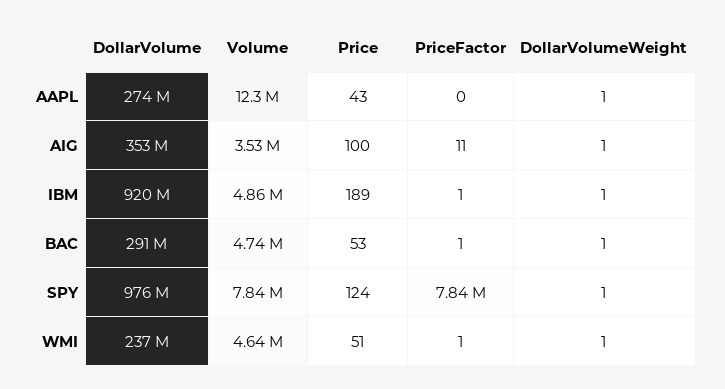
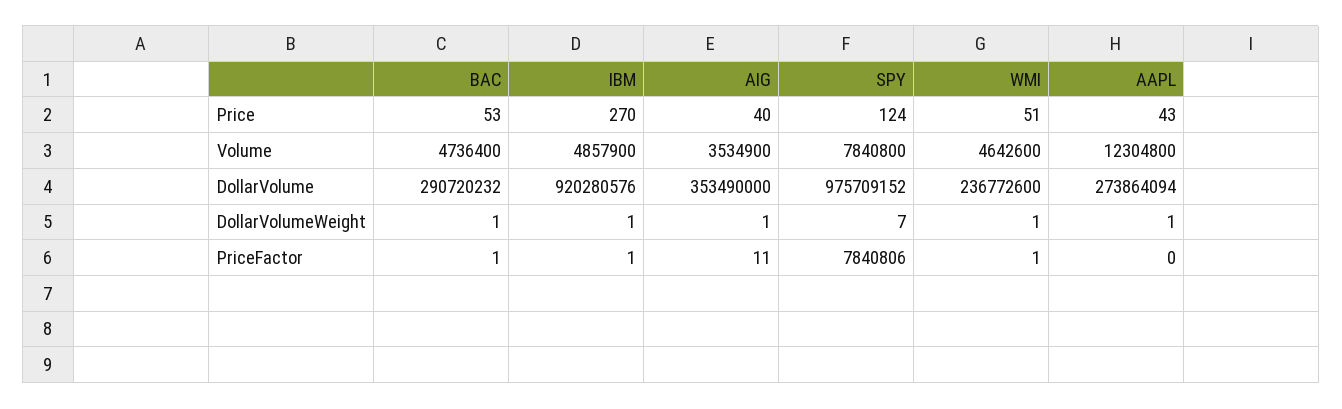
  {
    "DollarVolume": {
      "AAPL": 273864094,
      "AIG": 353490000,
      "IBM": 920280576,
      "BAC": 290720232,
      "SPY": 975709152,
      "WMI": 236772600
    },
    "Volume": {
      "AAPL": 12304800,
      "AIG": 3534900,
      "IBM": 4857900,
      "BAC": 4736400,
      "SPY": 7840800,
      "WMI": 4642600
    },
    "Price": {
      "AAPL": 43,
-     "AIG": 100,
+     "AIG": 40,
-     "IBM": 189,
+     "IBM": 270,
      "BAC": 53,
      "SPY": 124,
      "WMI": 51
    },
    "PriceFactor": {
      "AAPL": 0,
      "AIG": 11,
      "IBM": 1,
      "BAC": 1,
      "SPY": 7840806,
      "WMI": 1
    },
    "DollarVolumeWeight": {
      "AAPL": 1,
      "AIG": 1,
      "IBM": 1,
      "BAC": 1,
-     "SPY": 1,
+     "SPY": 7,
      "WMI": 1
    }
  }

